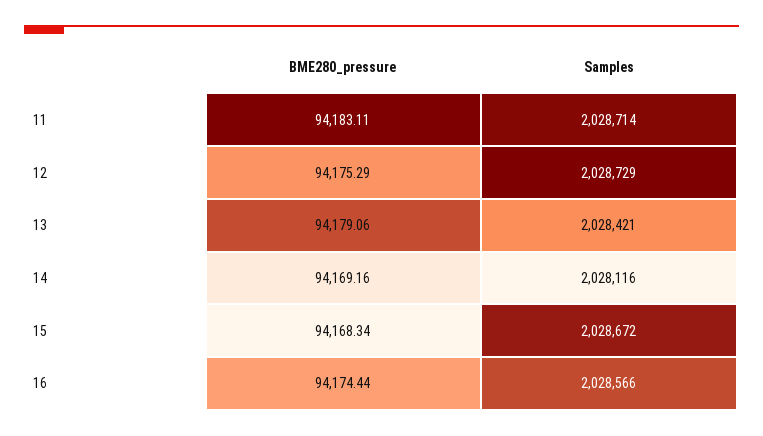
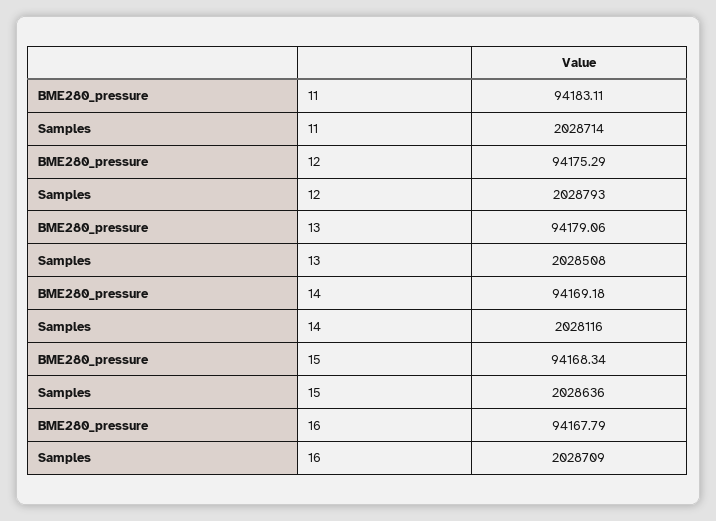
  {
    "BME280_pressure": {
      "11": 94183.11,
      "12": 94175.29,
      "13": 94179.06,
-     "14": 94169.16,
+     "14": 94169.18,
      "15": 94168.34,
-     "16": 94174.44
+     "16": 94167.79
    },
    "Samples": {
      "11": 2028714,
-     "12": 2028729,
+     "12": 2028793,
-     "13": 2028421,
+     "13": 2028508,
      "14": 2028116,
-     "15": 2028672,
+     "15": 2028636,
-     "16": 2028566
+     "16": 2028709
    }
  }

